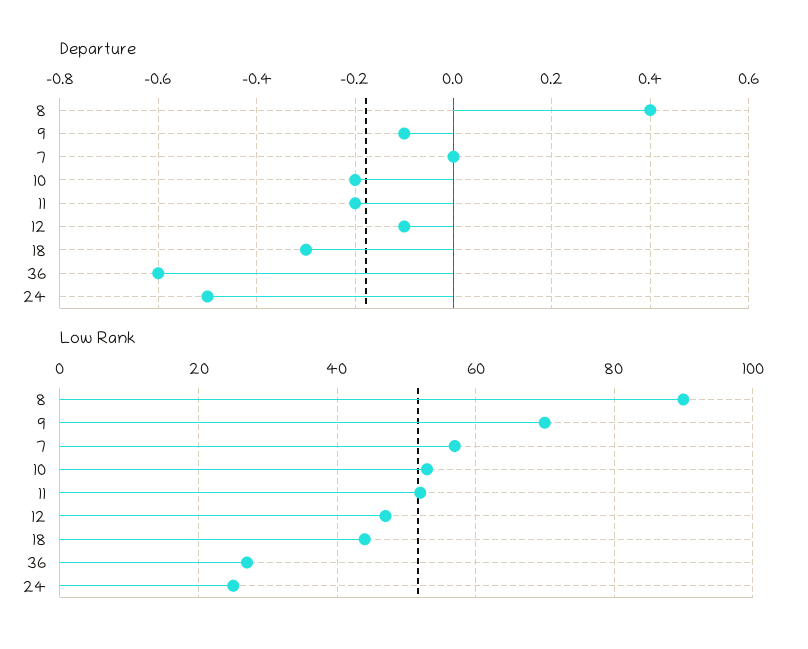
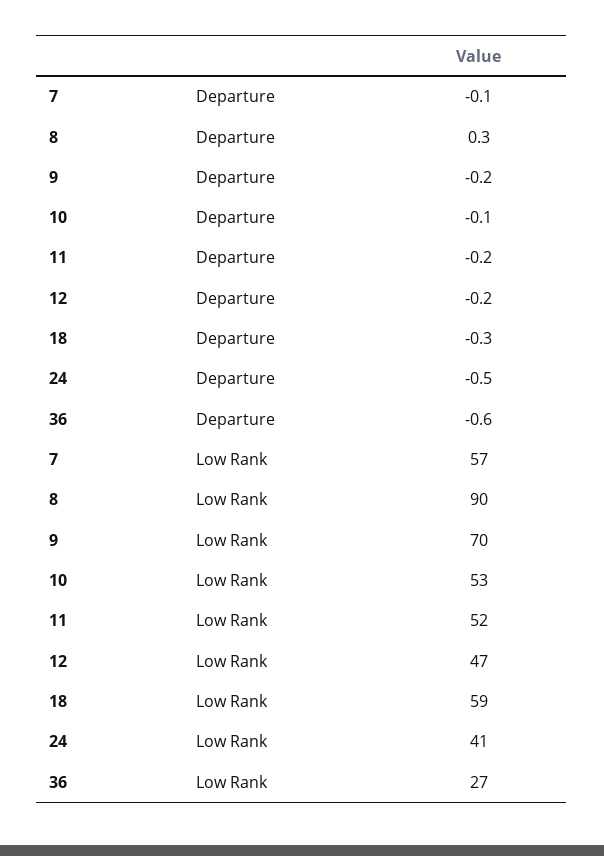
  {
    "Departure": {
-     "8": 0.4,
+     "8": 0.3,
-     "9": -0.1,
+     "9": -0.2,
-     "7": 0,
+     "7": -0.1,
-     "10": -0.2,
+     "10": -0.1,
      "11": -0.2,
-     "12": -0.1,
+     "12": -0.2,
      "18": -0.3,
      "36": -0.6,
      "24": -0.5
    },
    "Low Rank": {
      "8": 90,
      "9": 70,
      "7": 57,
      "10": 53,
      "11": 52,
      "12": 47,
-     "18": 45,
+     "18": 59,
      "36": 27,
-     "24": 25
+     "24": 41
    }
  }

